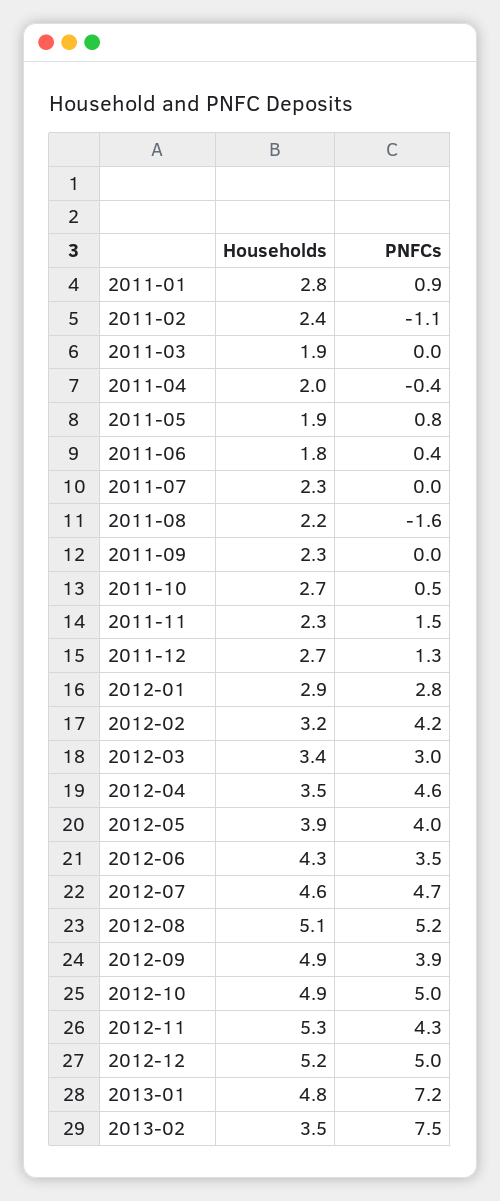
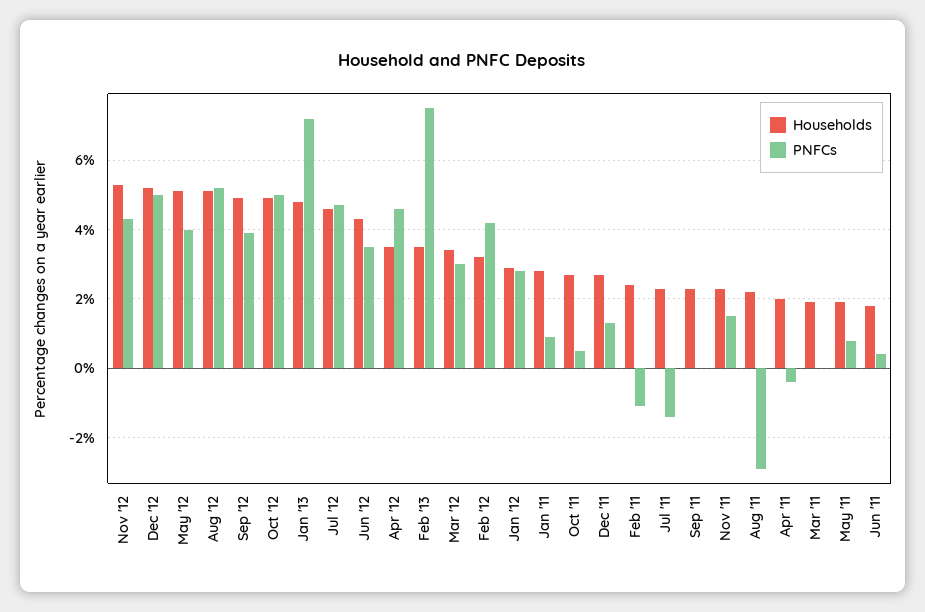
  {
    "Households": {
      "2011-01": 2.8,
      "2011-02": 2.4,
      "2011-03": 1.9,
      "2011-04": 2,
      "2011-05": 1.9,
      "2011-06": 1.8,
      "2011-07": 2.3,
      "2011-08": 2.2,
      "2011-09": 2.3,
      "2011-10": 2.7,
      "2011-11": 2.3,
      "2011-12": 2.7,
      "2012-01": 2.9,
      "2012-02": 3.2,
      "2012-03": 3.4,
      "2012-04": 3.5,
-     "2012-05": 3.9,
+     "2012-05": 5,
      "2012-06": 4.3,
      "2012-07": 4.6,
      "2012-08": 5.1,
      "2012-09": 4.9,
      "2012-10": 4.9,
      "2012-11": 5.3,
      "2012-12": 5.2,
      "2013-01": 4.8,
      "2013-02": 3.5
    },
    "PNFCs": {
      "2011-01": 0.9,
      "2011-02": -1.1,
      "2011-03": 0,
      "2011-04": -0.4,
      "2011-05": 0.8,
      "2011-06": 0.4,
-     "2011-07": 0,
+     "2011-07": -1.5,
-     "2011-08": -1.6,
+     "2011-08": -3,
      "2011-09": 0,
      "2011-10": 0.5,
      "2011-11": 1.5,
      "2011-12": 1.3,
      "2012-01": 2.8,
      "2012-02": 4.2,
      "2012-03": 3,
      "2012-04": 4.6,
      "2012-05": 4,
      "2012-06": 3.5,
      "2012-07": 4.7,
      "2012-08": 5.2,
      "2012-09": 3.9,
      "2012-10": 5,
      "2012-11": 4.3,
      "2012-12": 5,
      "2013-01": 7.2,
      "2013-02": 7.5
    }
  }

